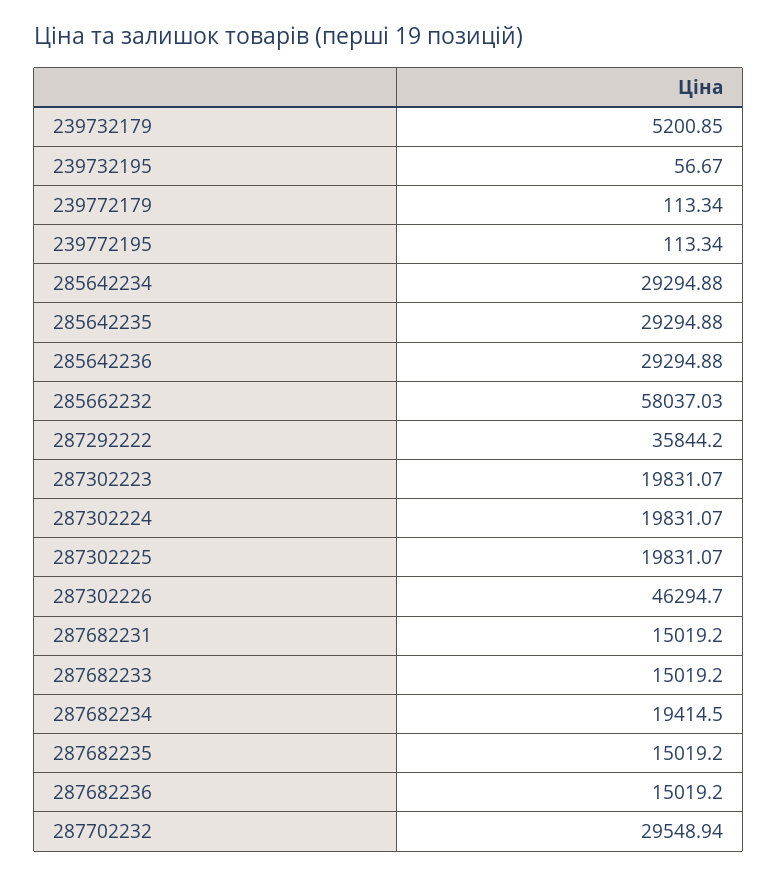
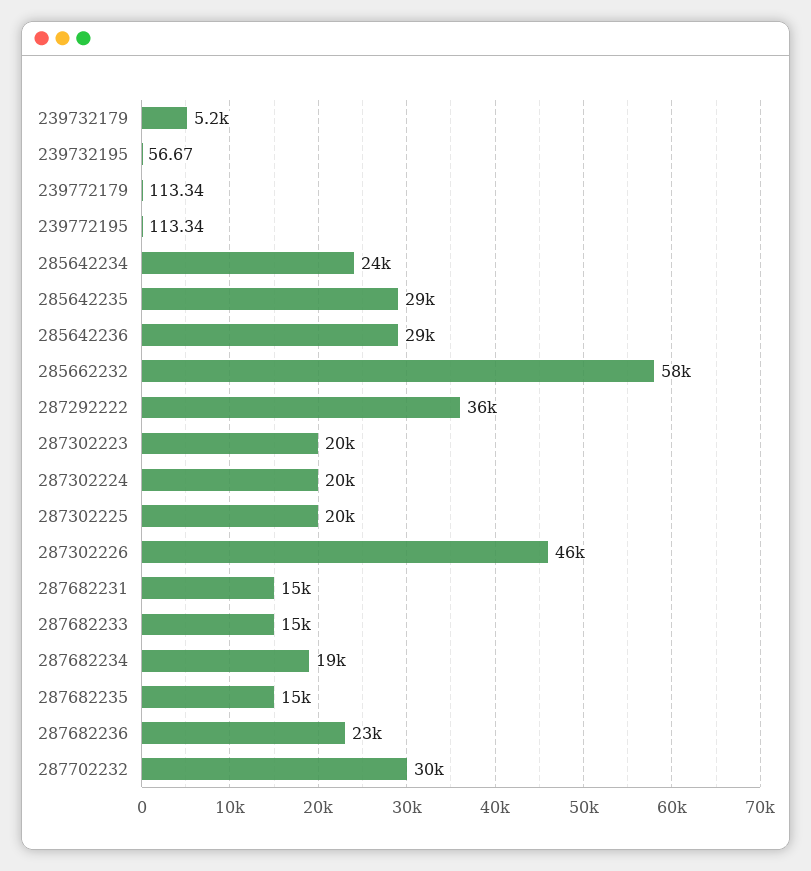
  {
    "239732179": 5200.85,
    "239732195": 56.67,
    "239772179": 113.34,
    "239772195": 113.34,
-   "285642234": 29294.88,
+   "285642234": 24000,
    "285642235": 29294.88,
    "285642236": 29294.88,
    "285662232": 58037.03,
    "287292222": 35844.2,
    "287302223": 19831.07,
    "287302224": 19831.07,
    "287302225": 19831.07,
    "287302226": 46294.7,
    "287682231": 15019.2,
    "287682233": 15019.2,
    "287682234": 19414.5,
    "287682235": 15019.2,
-   "287682236": 15019.2,
+   "287682236": 23000,
    "287702232": 29548.94
  }

